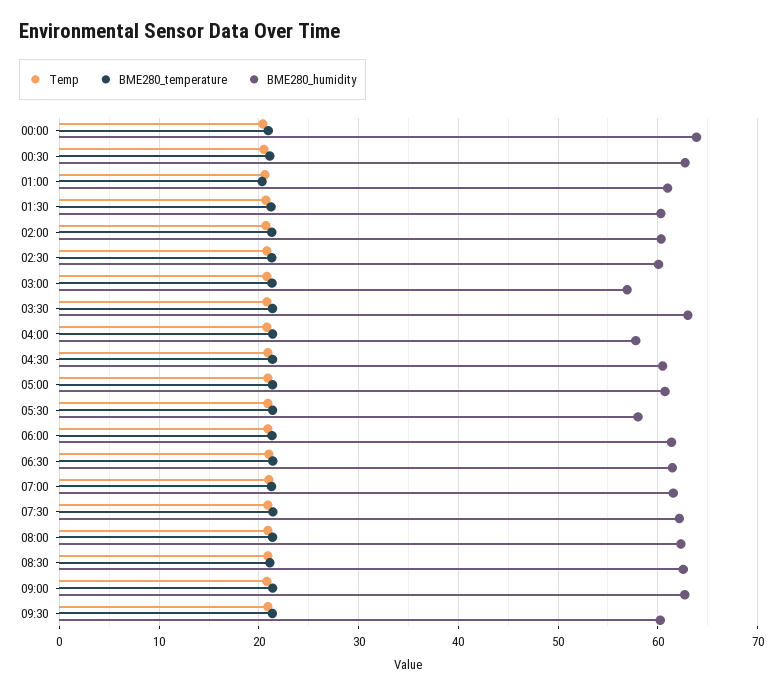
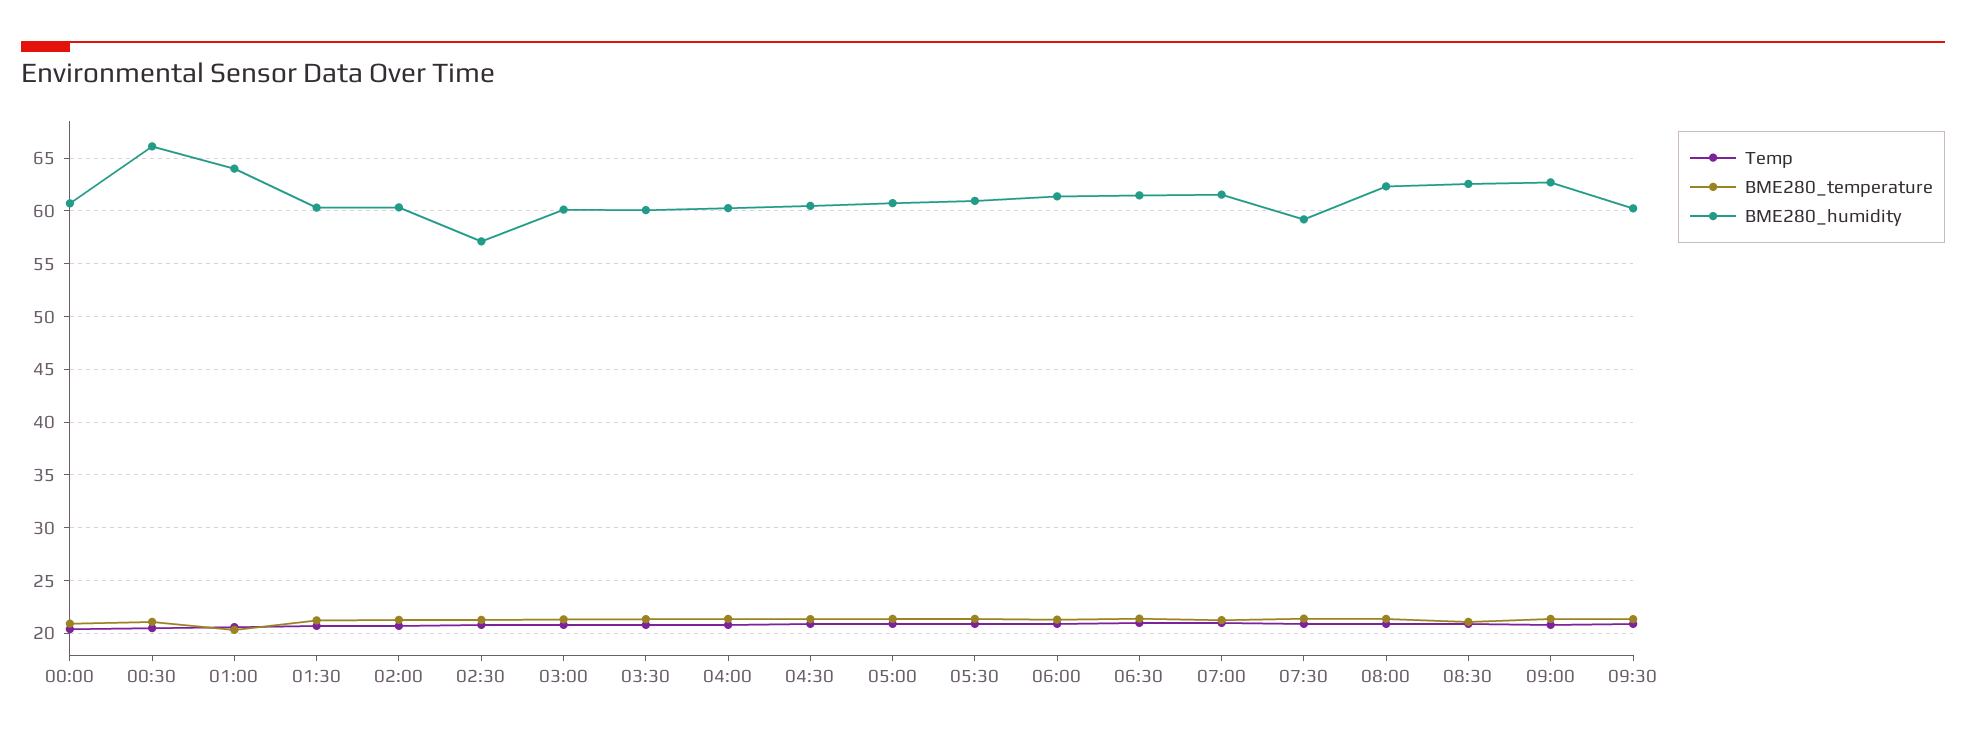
  {
    "Temp": {
      "00:00": 20,
      "00:30": 21,
      "01:00": 21,
      "01:30": 21,
      "02:00": 21,
      "02:30": 21,
      "03:00": 21,
      "03:30": 21,
      "04:00": 21,
      "04:30": 21,
      "05:00": 21,
      "05:30": 21,
      "06:00": 21,
      "06:30": 21,
      "07:00": 21,
      "07:30": 21,
      "08:00": 21,
      "08:30": 21,
      "09:00": 21,
      "09:30": 21
    },
    "BME280_temperature": {
      "00:00": 21,
      "00:30": 21,
      "01:00": 20,
      "01:30": 21,
      "02:00": 21,
      "02:30": 21,
      "03:00": 21,
      "03:30": 21,
      "04:00": 21,
      "04:30": 21,
      "05:00": 21,
      "05:30": 21,
      "06:00": 21,
      "06:30": 21,
      "07:00": 21,
      "07:30": 21,
      "08:00": 21,
      "08:30": 21,
      "09:00": 21,
      "09:30": 21
    },
    "BME280_humidity": {
-     "00:00": 64,
+     "00:00": 61,
-     "00:30": 63,
+     "00:30": 66,
-     "01:00": 61,
+     "01:00": 64,
      "01:30": 60,
      "02:00": 60,
-     "02:30": 60,
+     "02:30": 57,
-     "03:00": 57,
+     "03:00": 60,
-     "03:30": 63,
+     "03:30": 60,
-     "04:00": 58,
+     "04:00": 60,
      "04:30": 60,
      "05:00": 61,
-     "05:30": 58,
+     "05:30": 61,
      "06:00": 61,
      "06:30": 61,
      "07:00": 62,
-     "07:30": 62,
+     "07:30": 59,
      "08:00": 62,
      "08:30": 63,
      "09:00": 63,
      "09:30": 60
    }
  }

